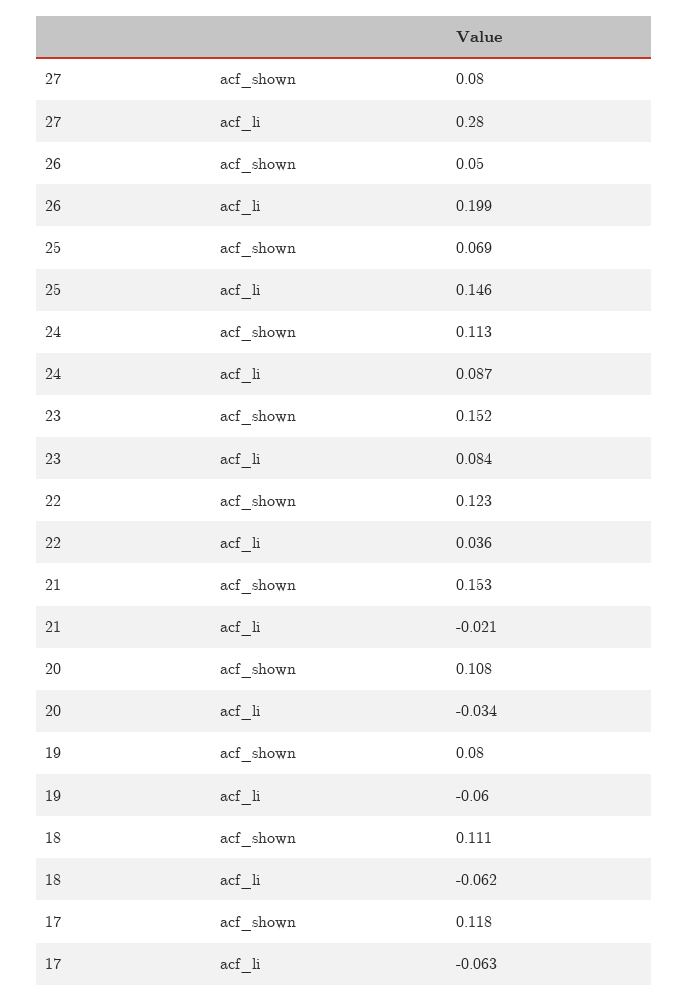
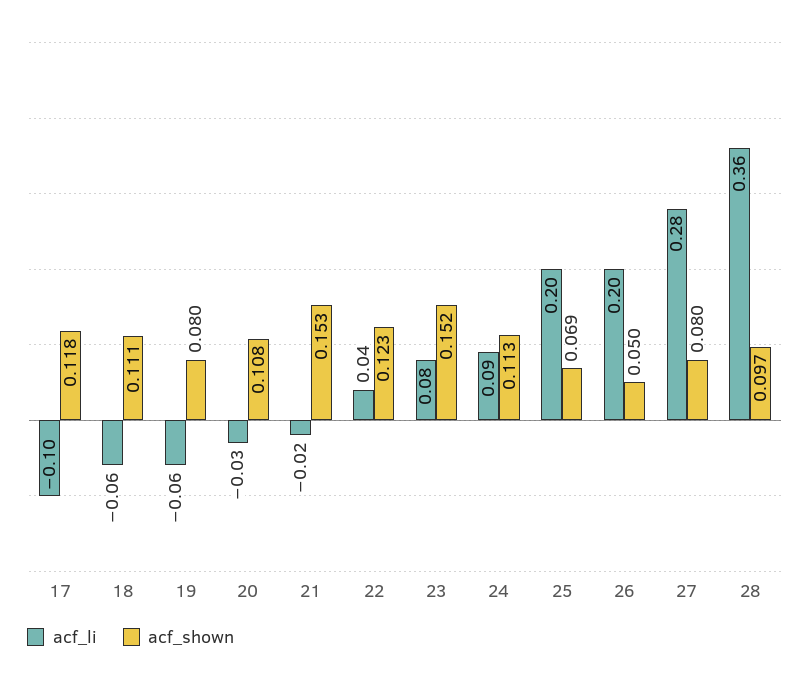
  {
    "acf_shown": {
      "27": 0.08,
      "26": 0.05,
      "25": 0.069,
      "24": 0.113,
      "23": 0.152,
      "22": 0.123,
      "21": 0.153,
      "20": 0.108,
      "19": 0.08,
      "18": 0.111,
-     "17": 0.118
+     "17": 0.118,
+     "28": 0.097
    },
    "acf_li": {
      "27": 0.28,
      "26": 0.199,
-     "25": 0.146,
+     "25": 0.2,
      "24": 0.087,
      "23": 0.084,
      "22": 0.036,
      "21": -0.021,
      "20": -0.034,
      "19": -0.06,
      "18": -0.062,
-     "17": -0.063
+     "17": -0.1,
+     "28": 0.36
    }
  }

